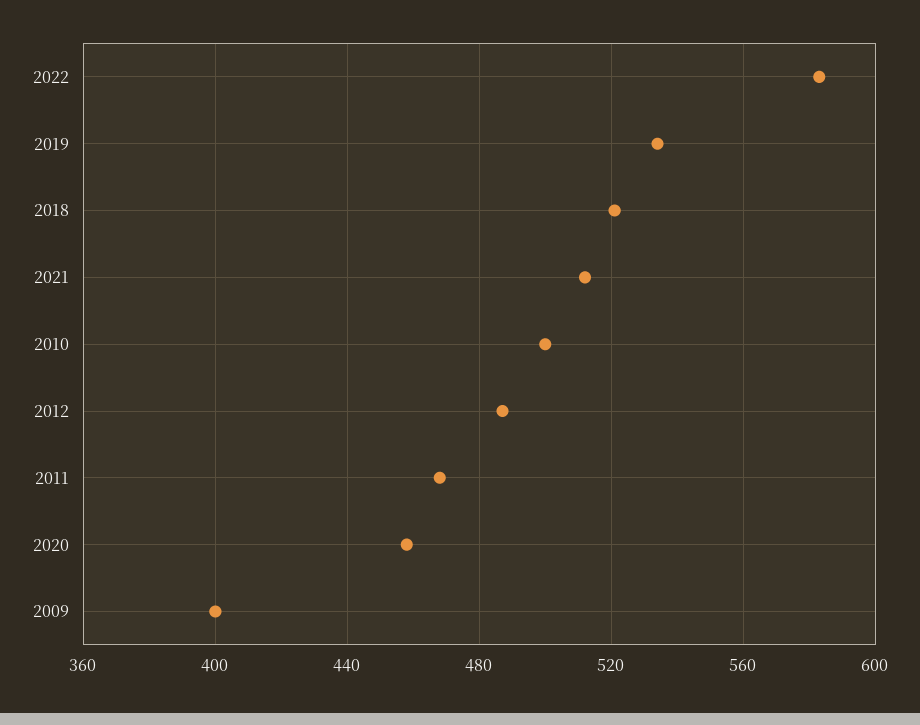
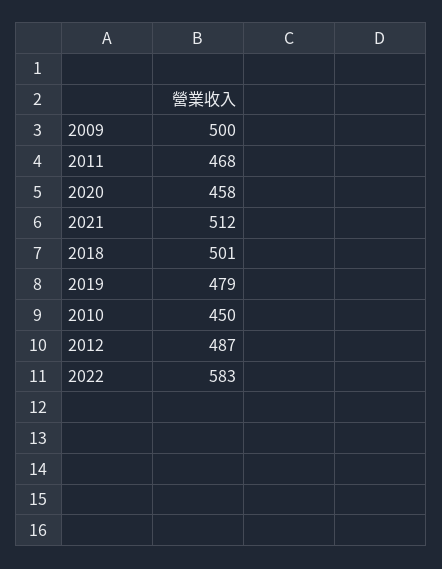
  {
    "2022": 583,
-   "2019": 535,
+   "2019": 479,
-   "2018": 520,
+   "2018": 501,
    "2021": 512,
-   "2010": 500,
+   "2010": 450,
    "2012": 487,
    "2011": 468,
    "2020": 458,
-   "2009": 400
+   "2009": 500
  }

